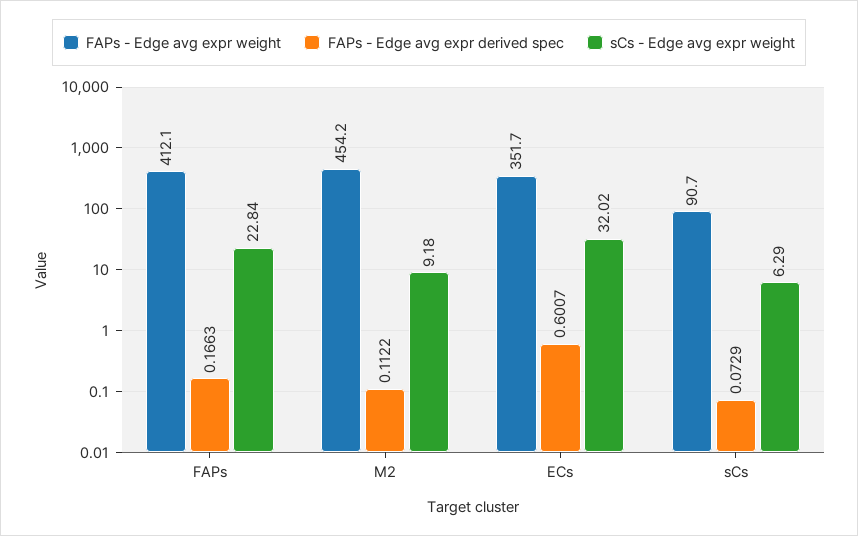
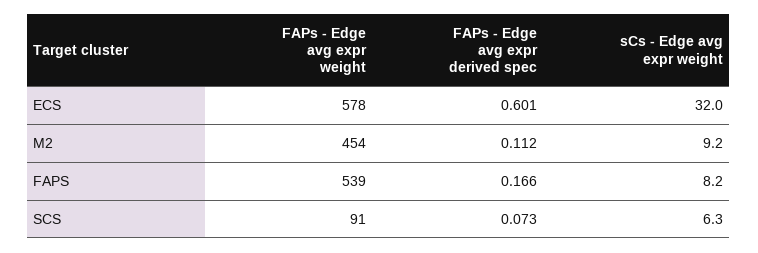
  {
    "FAPs - Edge avg expr weight": {
-     "FAPs": 412.1,
+     "FAPs": 539,
      "M2": 454.2,
-     "ECs": 351.7,
+     "ECs": 578,
      "sCs": 90.7
    },
    "FAPs - Edge avg expr derived spec": {
      "FAPs": 0.1663,
      "M2": 0.1122,
      "ECs": 0.6007,
      "sCs": 0.0729
    },
    "sCs - Edge avg expr weight": {
-     "FAPs": 22.84,
+     "FAPs": 8.2,
      "M2": 9.18,
      "ECs": 32.02,
      "sCs": 6.29
    }
  }

